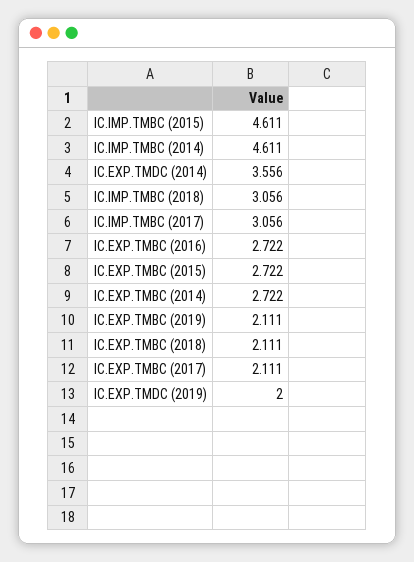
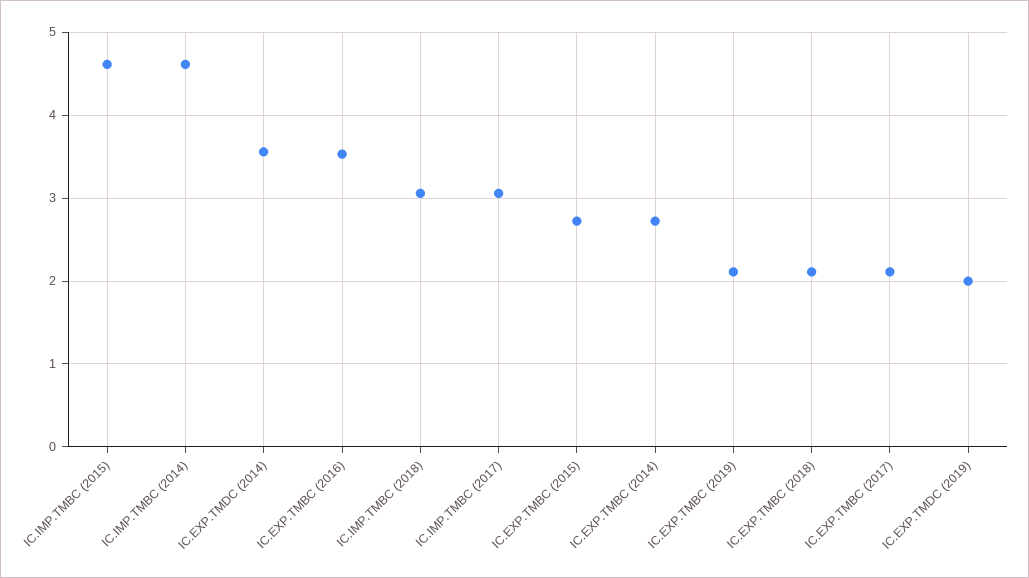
  {
    "IC.IMP.TMBC (2015)": 4.611,
    "IC.IMP.TMBC (2014)": 4.611,
    "IC.EXP.TMDC (2014)": 3.556,
    "IC.IMP.TMBC (2018)": 3.056,
    "IC.IMP.TMBC (2017)": 3.056,
-   "IC.EXP.TMBC (2016)": 2.722,
+   "IC.EXP.TMBC (2016)": 3.5,
    "IC.EXP.TMBC (2015)": 2.722,
    "IC.EXP.TMBC (2014)": 2.722,
    "IC.EXP.TMBC (2019)": 2.111,
    "IC.EXP.TMBC (2018)": 2.111,
    "IC.EXP.TMBC (2017)": 2.111,
    "IC.EXP.TMDC (2019)": 2
  }

